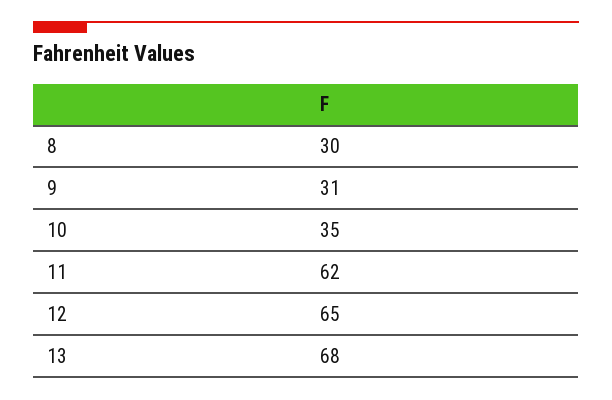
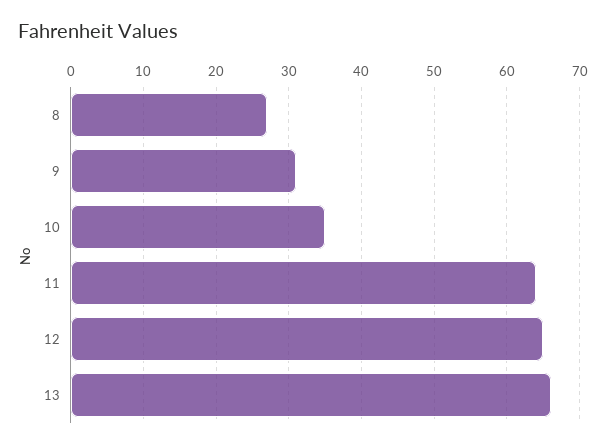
  {
-   "8": 30,
+   "8": 27,
    "9": 31,
    "10": 35,
-   "11": 62,
+   "11": 64,
    "12": 65,
-   "13": 68
+   "13": 66
  }

